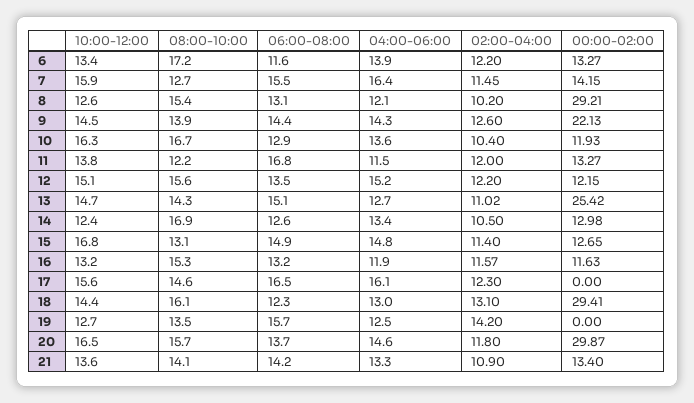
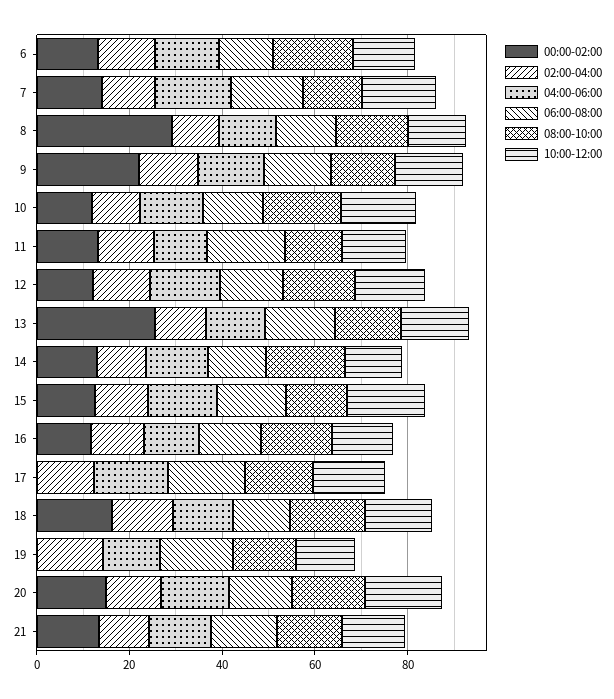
  {
    "10:00-12:00": {
      "6": 13.4,
      "7": 15.9,
      "8": 12.6,
      "9": 14.5,
      "10": 16.3,
      "11": 13.8,
      "12": 15.1,
      "13": 14.7,
      "14": 12.4,
      "15": 16.8,
      "16": 13.2,
      "17": 15.6,
      "18": 14.4,
      "19": 12.7,
      "20": 16.5,
      "21": 13.6
    },
    "08:00-10:00": {
      "6": 17.2,
      "7": 12.7,
      "8": 15.4,
      "9": 13.9,
      "10": 16.7,
      "11": 12.2,
      "12": 15.6,
      "13": 14.3,
      "14": 16.9,
      "15": 13.1,
      "16": 15.3,
      "17": 14.6,
      "18": 16.1,
      "19": 13.5,
      "20": 15.7,
      "21": 14.1
    },
    "06:00-08:00": {
      "6": 11.6,
      "7": 15.5,
      "8": 13.1,
      "9": 14.4,
      "10": 12.9,
      "11": 16.8,
      "12": 13.5,
      "13": 15.1,
      "14": 12.6,
      "15": 14.9,
      "16": 13.2,
      "17": 16.5,
      "18": 12.3,
      "19": 15.7,
      "20": 13.7,
      "21": 14.2
    },
    "04:00-06:00": {
      "6": 13.9,
      "7": 16.4,
      "8": 12.1,
      "9": 14.3,
      "10": 13.6,
      "11": 11.5,
      "12": 15.2,
      "13": 12.7,
      "14": 13.4,
      "15": 14.8,
      "16": 11.9,
      "17": 16.1,
      "18": 13,
      "19": 12.5,
      "20": 14.6,
      "21": 13.3
    },
    "02:00-04:00": {
      "6": 12.2,
      "7": 11.45,
      "8": 10.2,
      "9": 12.6,
      "10": 10.4,
      "11": 12,
      "12": 12.2,
      "13": 11.02,
      "14": 10.5,
      "15": 11.4,
      "16": 11.57,
      "17": 12.3,
      "18": 13.1,
      "19": 14.2,
      "20": 11.8,
      "21": 10.9
    },
    "00:00-02:00": {
      "6": 13.27,
      "7": 14.15,
      "8": 29.21,
      "9": 22.13,
      "10": 11.93,
      "11": 13.27,
      "12": 12.15,
      "13": 25.42,
      "14": 12.98,
      "15": 12.65,
      "16": 11.63,
      "17": 0,
-     "18": 29.41,
+     "18": 15,
      "19": 0,
-     "20": 29.87,
+     "20": 15,
      "21": 13.4
    }
  }

